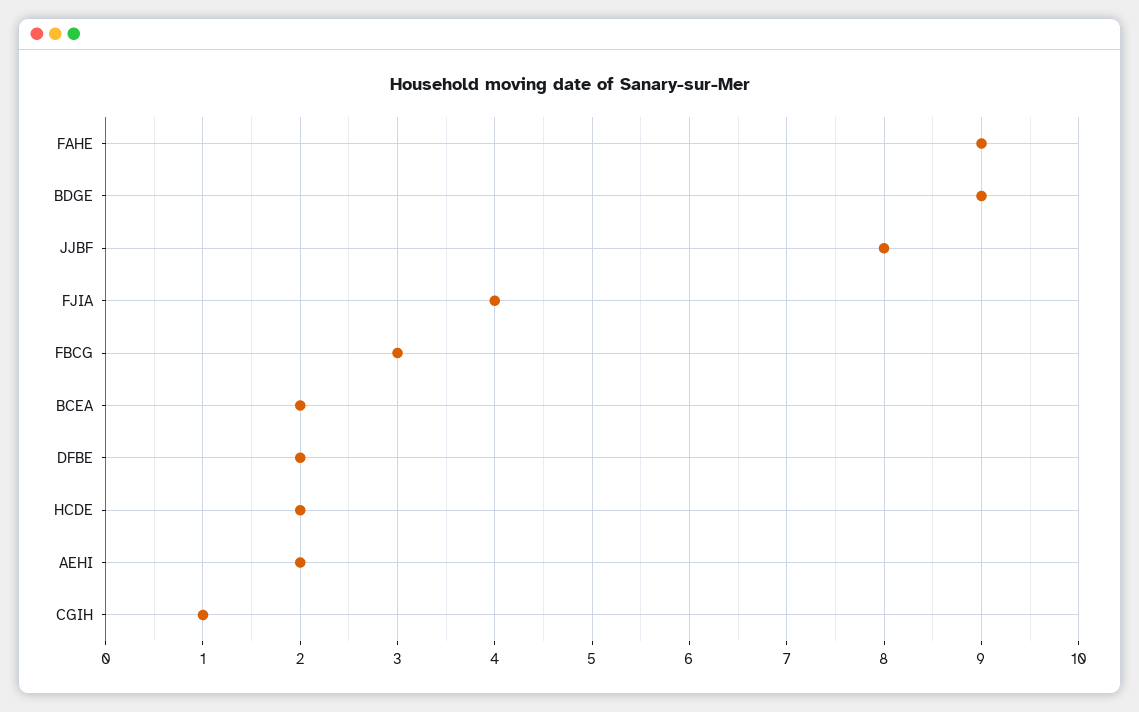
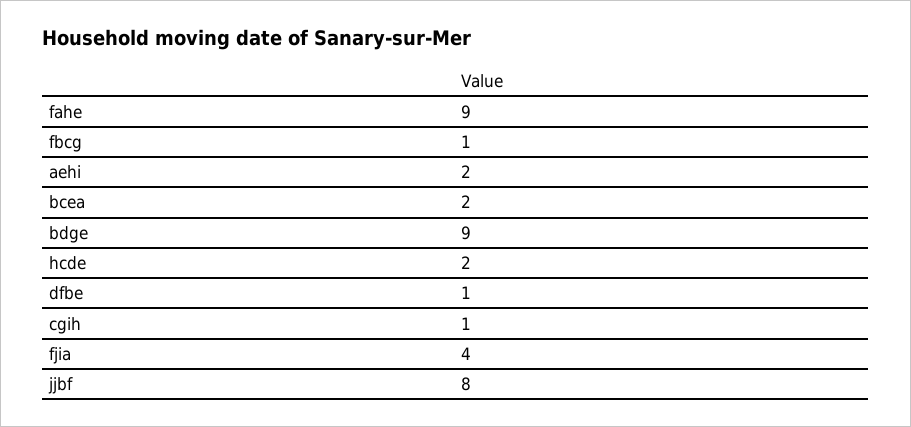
  {
    "FAHE": 9,
    "BDGE": 9,
    "JJBF": 8,
    "FJIA": 4,
-   "FBCG": 3,
+   "FBCG": 1,
    "BCEA": 2,
-   "DFBE": 2,
+   "DFBE": 1,
    "HCDE": 2,
    "AEHI": 2,
    "CGIH": 1
  }

